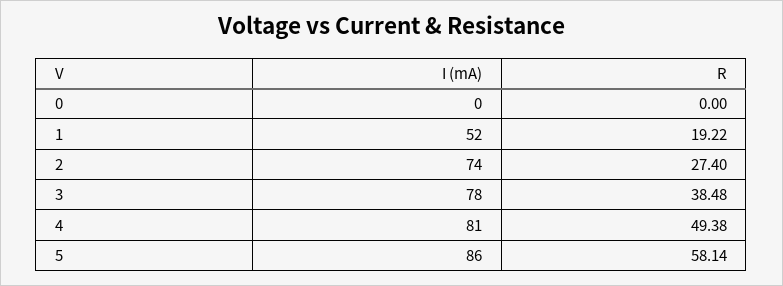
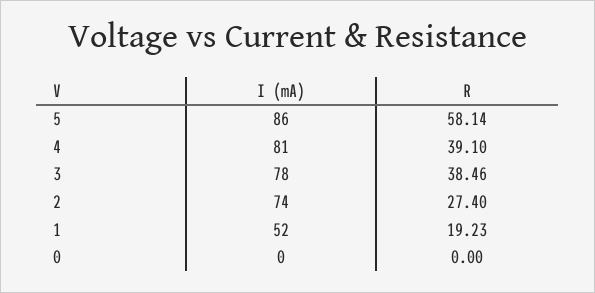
  {
    "I (mA)": {
      "0": 0,
      "1": 52,
      "2": 74,
      "3": 78,
      "4": 81,
      "5": 86
    },
    "R": {
      "0": 0,
-     "1": 19.22,
+     "1": 19.23,
      "2": 27.4,
-     "3": 38.48,
+     "3": 38.46,
-     "4": 49.38,
+     "4": 39.1,
      "5": 58.14
    }
  }

